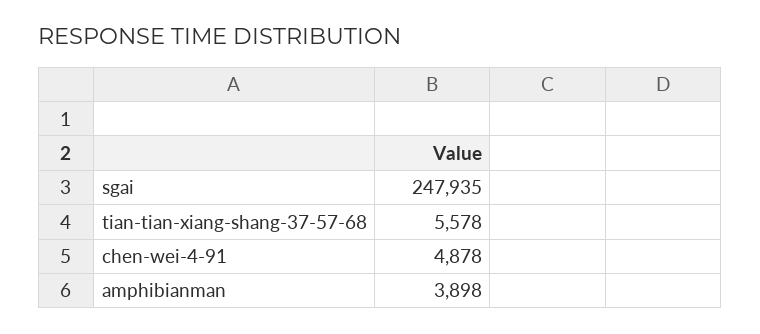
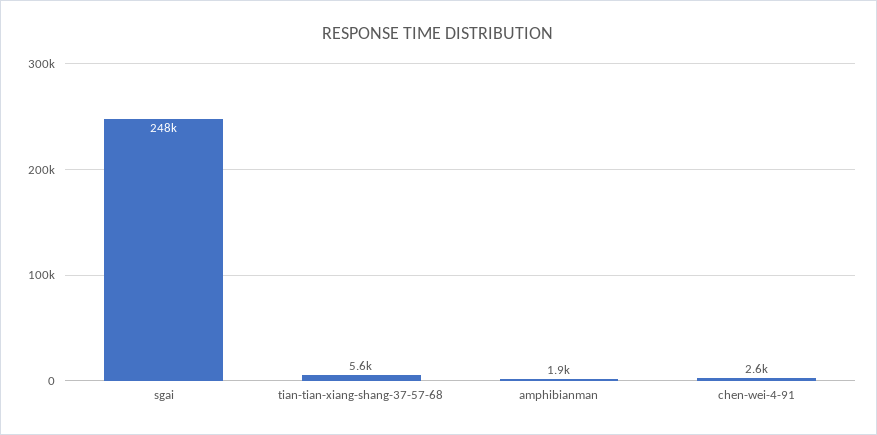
  {
    "sgai": 247935,
    "tian-tian-xiang-shang-37-57-68": 5578,
-   "chen-wei-4-91": 4878,
+   "chen-wei-4-91": 2600,
-   "amphibianman": 3898
+   "amphibianman": 1900
  }

